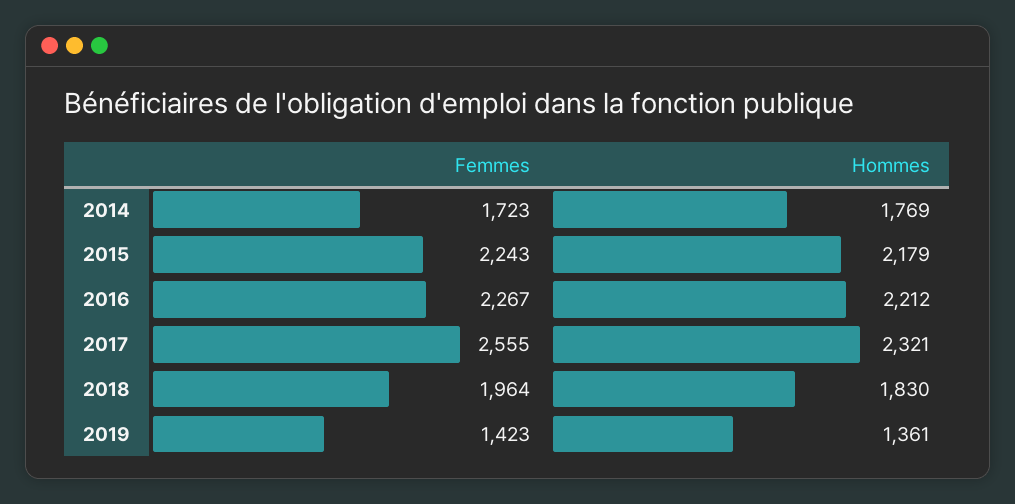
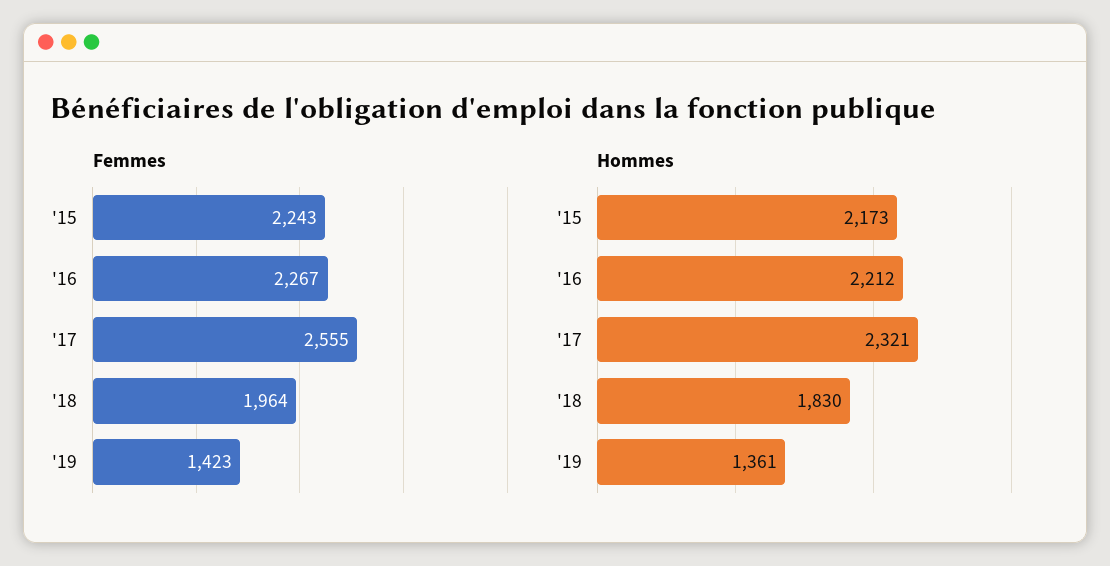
  {
    "Femmes": {
-     "2014": 1723,
      "2015": 2243,
      "2016": 2267,
      "2017": 2555,
      "2018": 1964,
      "2019": 1423
    },
    "Hommes": {
-     "2014": 1769,
-     "2015": 2179,
+     "2015": 2173,
      "2016": 2212,
      "2017": 2321,
      "2018": 1830,
      "2019": 1361
    }
  }

